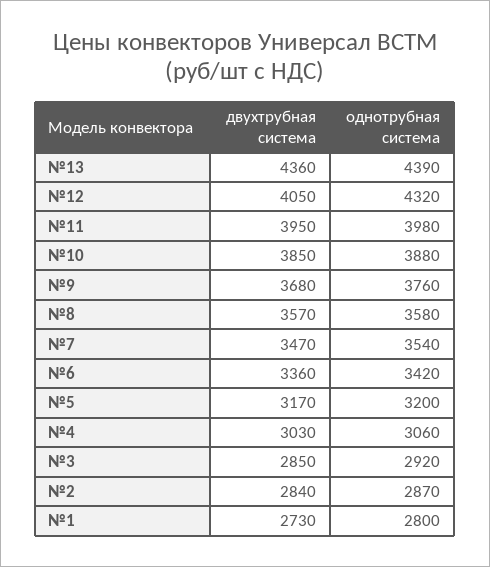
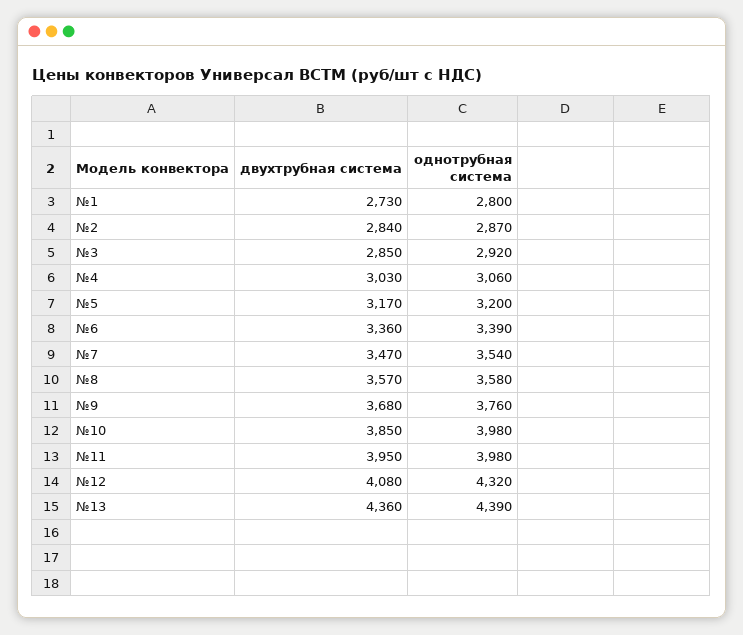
  {
    "двухтрубная система": {
      "№13": 4360,
-     "№12": 4050,
+     "№12": 4080,
      "№11": 3950,
      "№10": 3850,
      "№9": 3680,
      "№8": 3570,
      "№7": 3470,
      "№6": 3360,
      "№5": 3170,
      "№4": 3030,
      "№3": 2850,
      "№2": 2840,
      "№1": 2730
    },
    "однотрубная система": {
      "№13": 4390,
      "№12": 4320,
      "№11": 3980,
-     "№10": 3880,
+     "№10": 3980,
      "№9": 3760,
      "№8": 3580,
      "№7": 3540,
-     "№6": 3420,
+     "№6": 3390,
      "№5": 3200,
      "№4": 3060,
      "№3": 2920,
      "№2": 2870,
      "№1": 2800
    }
  }

